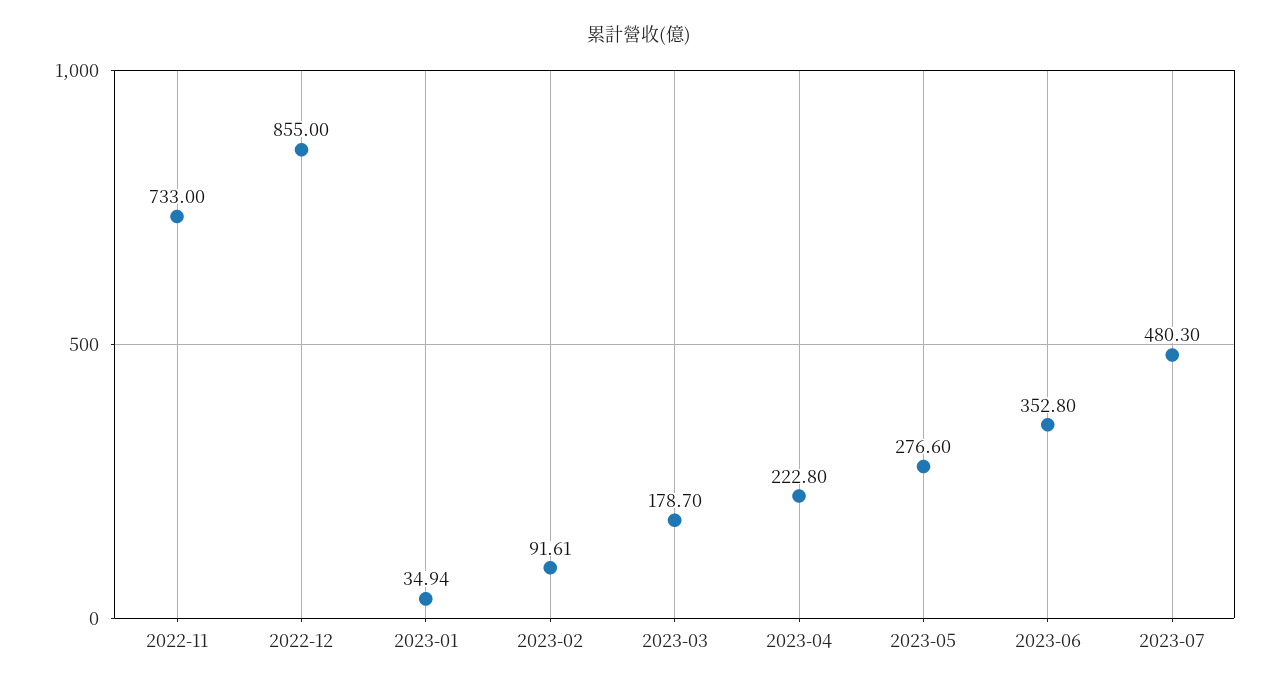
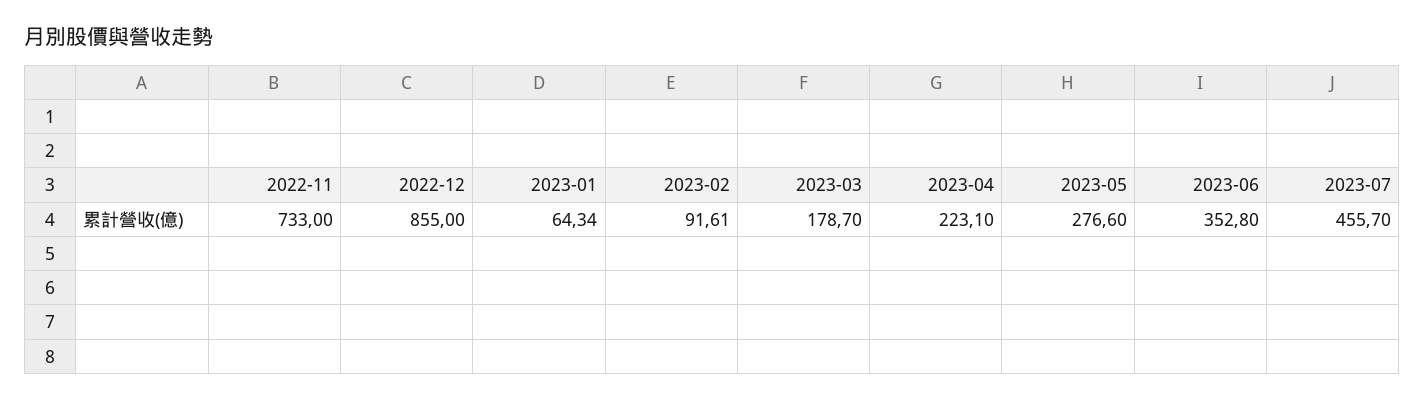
  {
    "2022-11": 733,
    "2022-12": 855,
-   "2023-01": 34.94,
+   "2023-01": 64.34,
    "2023-02": 91.61,
    "2023-03": 178.7,
-   "2023-04": 222.8,
+   "2023-04": 223.1,
    "2023-05": 276.6,
    "2023-06": 352.8,
-   "2023-07": 480.3
+   "2023-07": 455.7
  }

